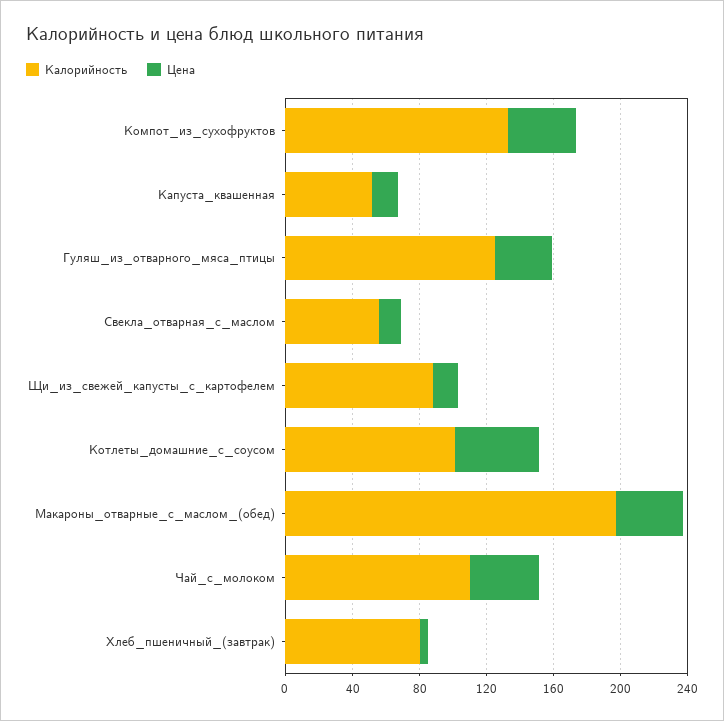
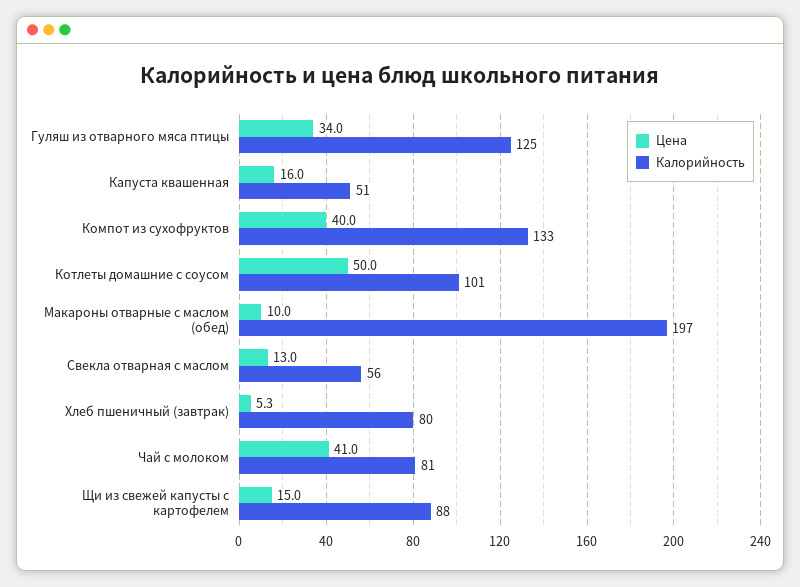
  {
    "Калорийность": {
      "Компот_из_сухофруктов": 133,
      "Капуста_квашенная": 51,
      "Гуляш_из_отварного_мяса_птицы": 125,
      "Свекла_отварная_с_маслом": 56,
      "Щи_из_свежей_капусты_с_картофелем": 88,
      "Котлеты_домашние_с_соусом": 101,
      "Макароны_отварные_с_маслом_(обед)": 197,
-     "Чай_с_молоком": 110,
+     "Чай_с_молоком": 81,
      "Хлеб_пшеничный_(завтрак)": 80
    },
    "Цена": {
      "Компот_из_сухофруктов": 40,
      "Капуста_квашенная": 16,
      "Гуляш_из_отварного_мяса_птицы": 34,
      "Свекла_отварная_с_маслом": 13,
      "Щи_из_свежей_капусты_с_картофелем": 15,
      "Котлеты_домашние_с_соусом": 50,
-     "Макароны_отварные_с_маслом_(обед)": 40,
+     "Макароны_отварные_с_маслом_(обед)": 10,
      "Чай_с_молоком": 41,
      "Хлеб_пшеничный_(завтрак)": 5.3
    }
  }

